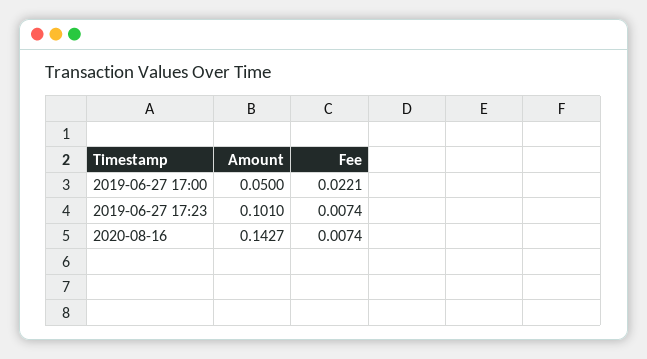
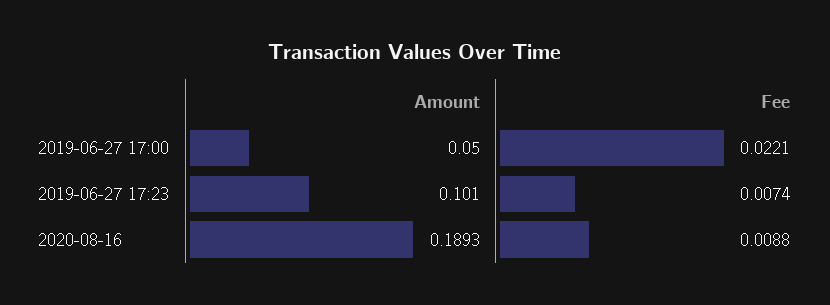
  {
    "Amount": {
      "2019-06-27 17:00": 0.05,
      "2019-06-27 17:23": 0.101,
-     "2020-08-16": 0.1427
+     "2020-08-16": 0.1893
    },
    "Fee": {
      "2019-06-27 17:00": 0.0221,
      "2019-06-27 17:23": 0.0074,
-     "2020-08-16": 0.0074
+     "2020-08-16": 0.0088
    }
  }

